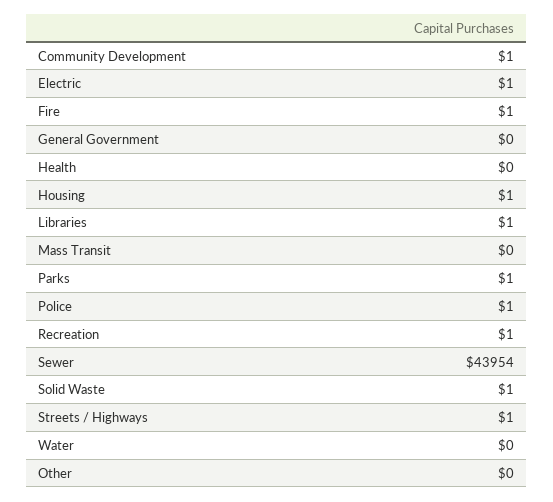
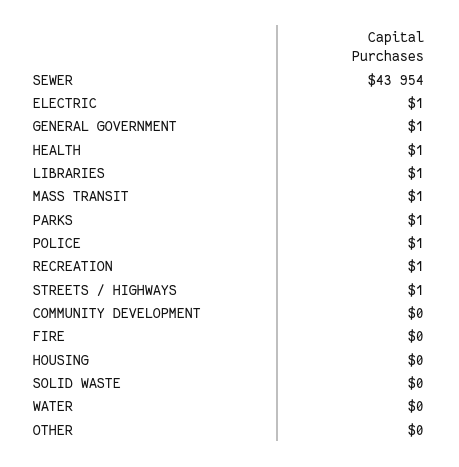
  {
-   "Community Development": 1,
+   "Community Development": 0,
    "Electric": 1,
-   "Fire": 1,
+   "Fire": 0,
-   "General Government": 0,
+   "General Government": 1,
-   "Health": 0,
+   "Health": 1,
-   "Housing": 1,
+   "Housing": 0,
    "Libraries": 1,
-   "Mass Transit": 0,
+   "Mass Transit": 1,
    "Parks": 1,
    "Police": 1,
    "Recreation": 1,
    "Sewer": 43954,
-   "Solid Waste": 1,
+   "Solid Waste": 0,
    "Streets / Highways": 1,
    "Water": 0,
    "Other": 0
  }

